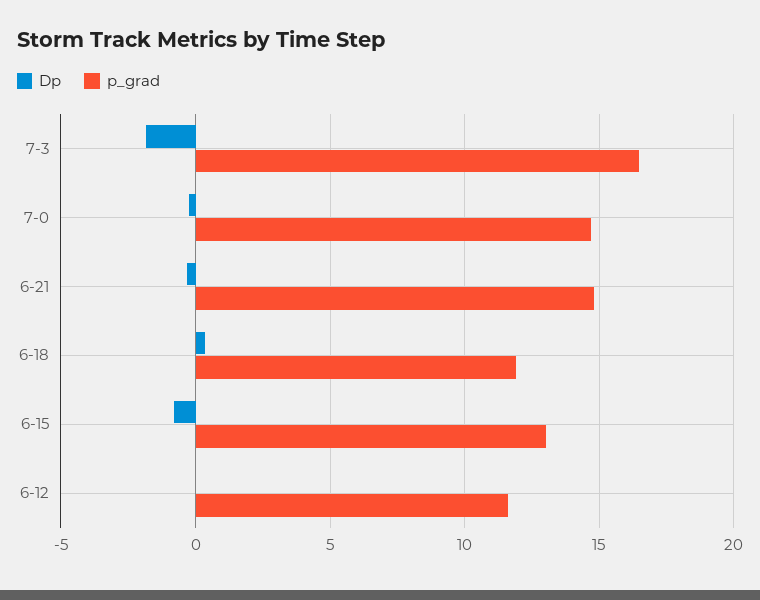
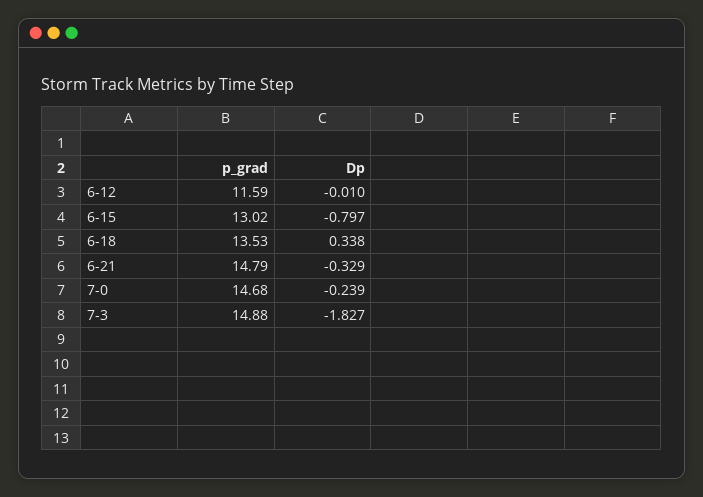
  {
    "Dp": {
      "7-3": -1.827,
      "7-0": -0.239,
      "6-21": -0.329,
      "6-18": 0.338,
      "6-15": -0.797,
      "6-12": -0.01
    },
    "p_grad": {
-     "7-3": 16.5,
+     "7-3": 14.88,
      "7-0": 14.68,
      "6-21": 14.79,
-     "6-18": 12,
+     "6-18": 13.53,
      "6-15": 13.02,
      "6-12": 11.59
    }
  }

